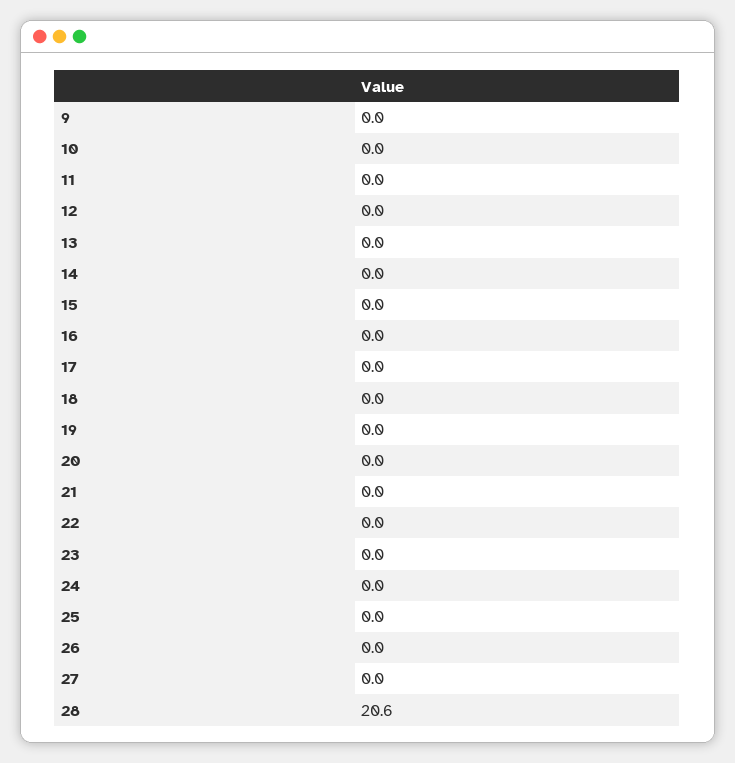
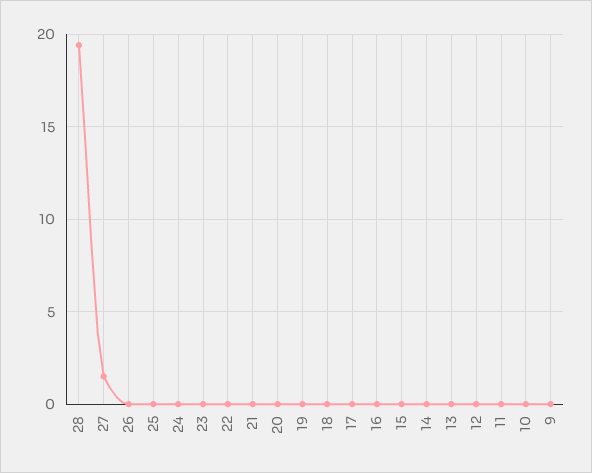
  {
    "9": 0,
    "10": 0,
    "11": 0,
    "12": 0,
    "13": 0,
    "14": 0,
    "15": 0,
    "16": 0,
    "17": 0,
    "18": 0,
    "19": 0,
    "20": 0,
    "21": 0,
    "22": 0,
    "23": 0,
    "24": 0,
    "25": 0,
    "26": 0,
-   "27": 0,
+   "27": 1.5,
-   "28": 20.6
+   "28": 19.5
  }

